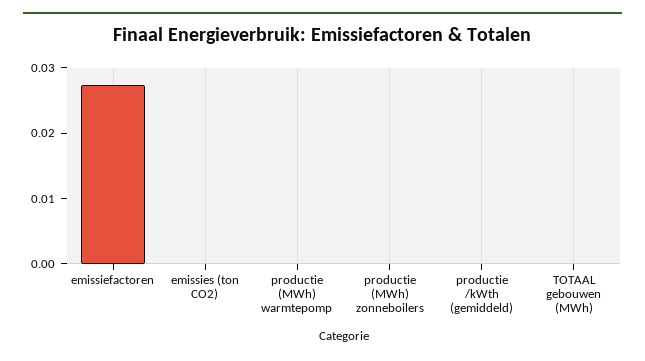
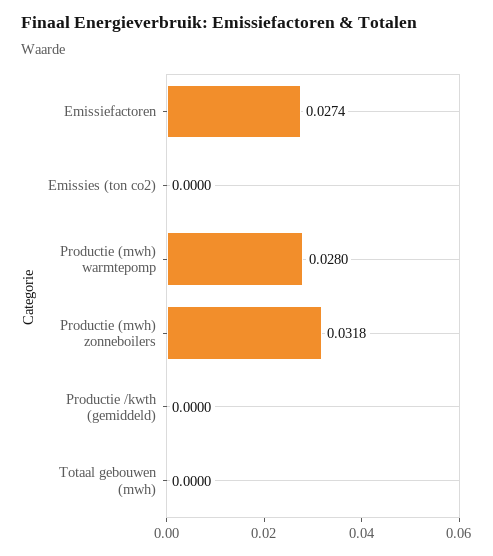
  {
    "emissiefactoren": 0.0274,
    "emissies (ton CO2)": 0,
-   "productie (MWh) warmtepomp": 0,
+   "productie (MWh) warmtepomp": 0.028,
-   "productie (MWh) zonneboilers": 0,
+   "productie (MWh) zonneboilers": 0.0318,
    "productie /kWth (gemiddeld)": 0,
    "TOTAAL gebouwen (MWh)": 0
  }

